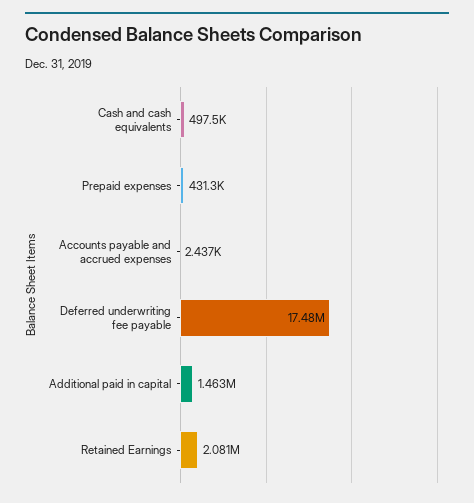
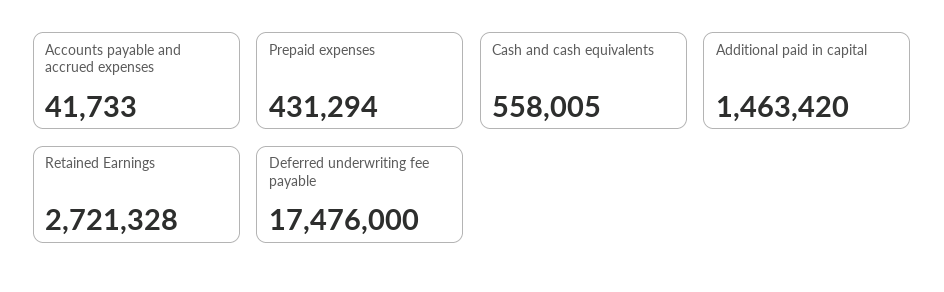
  {
-   "Cash and cash equivalents": 497500,
+   "Cash and cash equivalents": 558005,
    "Prepaid expenses": 431294,
-   "Accounts payable and accrued expenses": 2437,
+   "Accounts payable and accrued expenses": 41733,
    "Deferred underwriting fee payable": 17476000,
    "Additional paid in capital": 1463420,
-   "Retained Earnings": 2081000
+   "Retained Earnings": 2721328
  }

